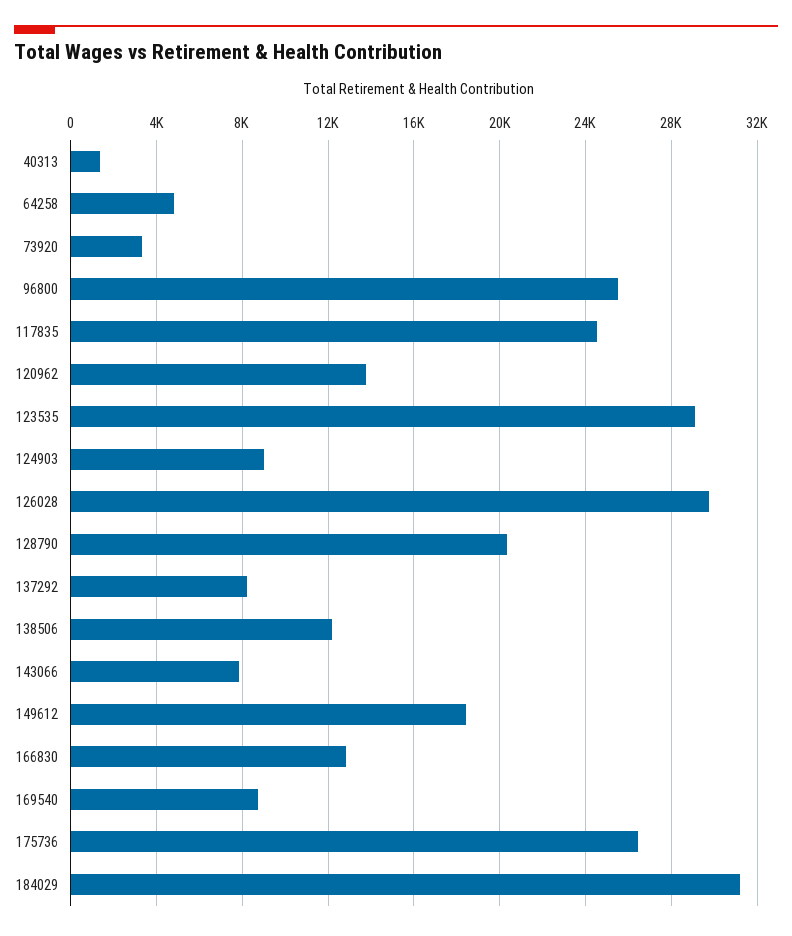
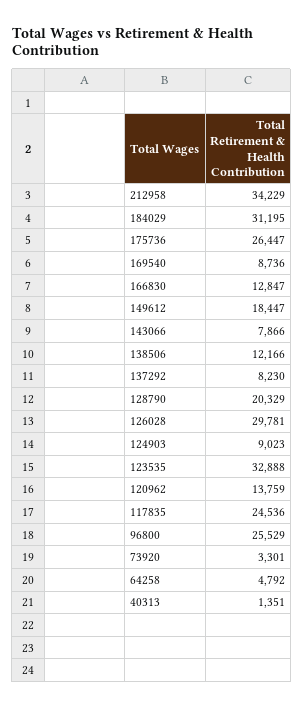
  {
    "40313": 1351,
    "64258": 4792,
    "73920": 3301,
    "96800": 25529,
    "117835": 24536,
    "120962": 13759,
-   "123535": 29000,
+   "123535": 32888,
    "124903": 9023,
    "126028": 29781,
    "128790": 20329,
    "137292": 8230,
    "138506": 12166,
    "143066": 7866,
    "149612": 18447,
    "166830": 12847,
    "169540": 8736,
    "175736": 26447,
-   "184029": 31195
+   "184029": 31195,
+   "212958": 34229
  }

